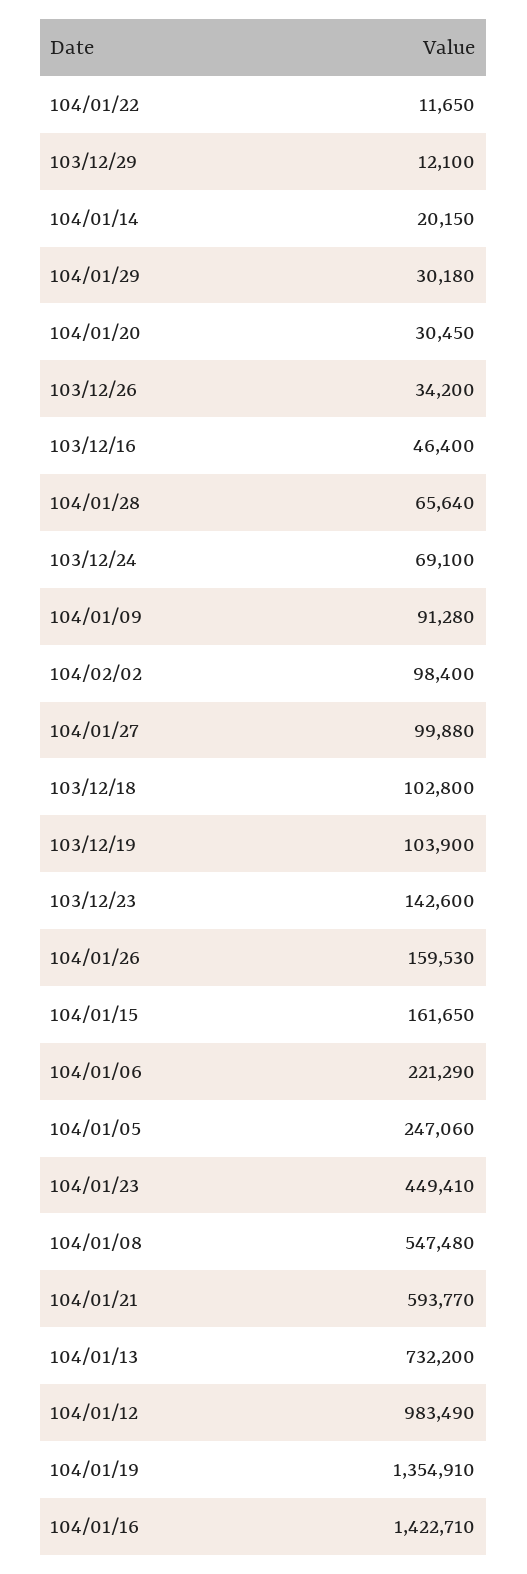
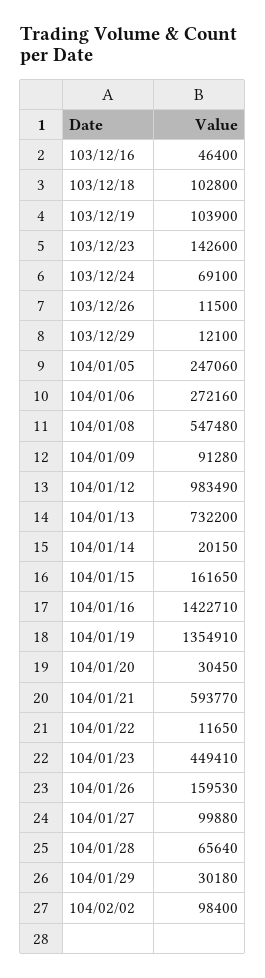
  {
    "104/01/22": 11650,
    "103/12/29": 12100,
    "104/01/14": 20150,
    "104/01/29": 30180,
    "104/01/20": 30450,
-   "103/12/26": 34200,
+   "103/12/26": 11500,
    "103/12/16": 46400,
    "104/01/28": 65640,
    "103/12/24": 69100,
    "104/01/09": 91280,
    "104/02/02": 98400,
    "104/01/27": 99880,
    "103/12/18": 102800,
    "103/12/19": 103900,
    "103/12/23": 142600,
    "104/01/26": 159530,
    "104/01/15": 161650,
-   "104/01/06": 221290,
+   "104/01/06": 272160,
    "104/01/05": 247060,
    "104/01/23": 449410,
    "104/01/08": 547480,
    "104/01/21": 593770,
    "104/01/13": 732200,
    "104/01/12": 983490,
    "104/01/19": 1354910,
    "104/01/16": 1422710
  }

